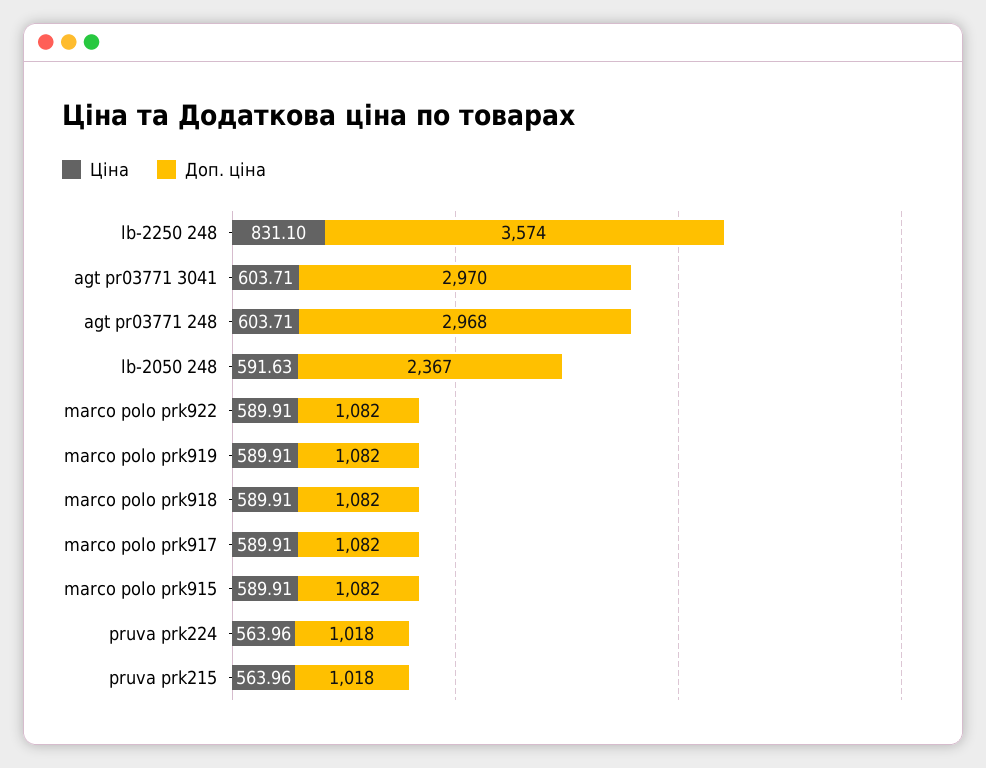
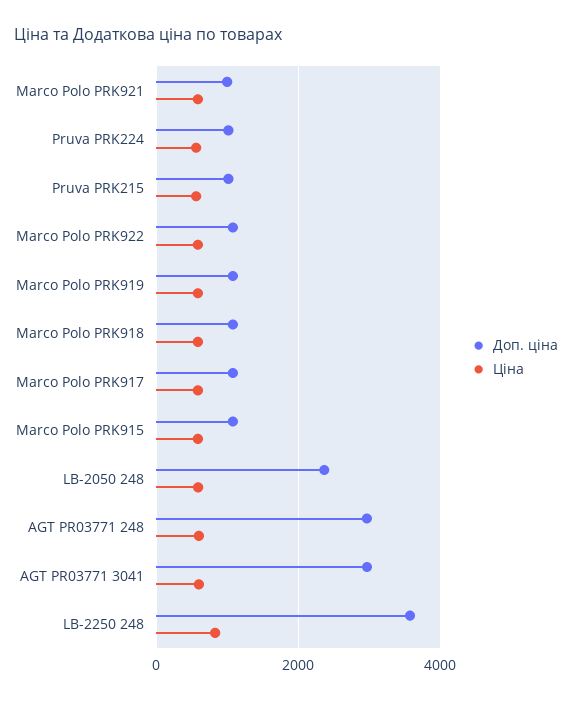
  {
    "Ціна": {
      "lb-2250 248": 831.1,
      "agt pr03771 3041": 603.71,
      "agt pr03771 248": 603.71,
      "lb-2050 248": 591.63,
      "marco polo prk922": 589.91,
      "marco polo prk919": 589.91,
      "marco polo prk918": 589.91,
      "marco polo prk917": 589.91,
      "marco polo prk915": 589.91,
      "pruva prk224": 563.96,
-     "pruva prk215": 563.96
+     "pruva prk215": 563.96,
+     "Marco Polo PRK921": 600
    },
    "Доп. ціна": {
      "lb-2250 248": 3574,
      "agt pr03771 3041": 2970,
      "agt pr03771 248": 2968,
      "lb-2050 248": 2367,
      "marco polo prk922": 1082,
      "marco polo prk919": 1082,
      "marco polo prk918": 1082,
      "marco polo prk917": 1082,
      "marco polo prk915": 1082,
      "pruva prk224": 1018,
-     "pruva prk215": 1018
+     "pruva prk215": 1018,
+     "Marco Polo PRK921": 1000
    }
  }

